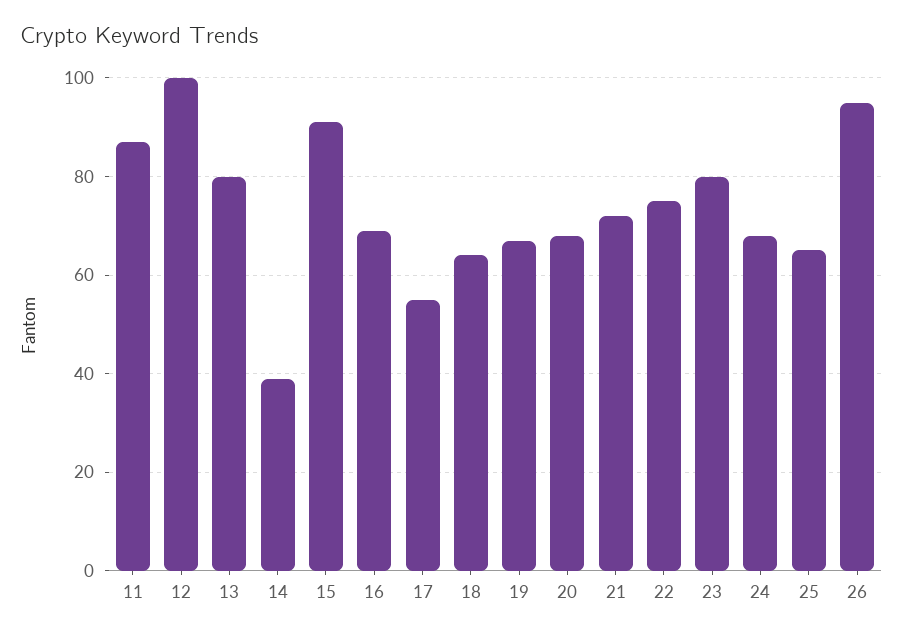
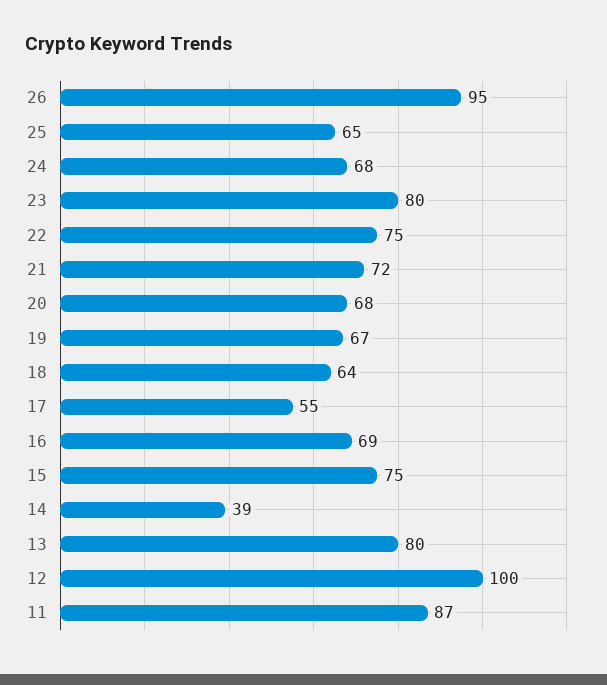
  {
    "11": 87,
    "12": 100,
    "13": 80,
    "14": 39,
-   "15": 90,
+   "15": 75,
    "16": 69,
    "17": 55,
    "18": 64,
    "19": 67,
    "20": 68,
    "21": 72,
    "22": 75,
    "23": 80,
    "24": 68,
    "25": 65,
    "26": 95
  }

